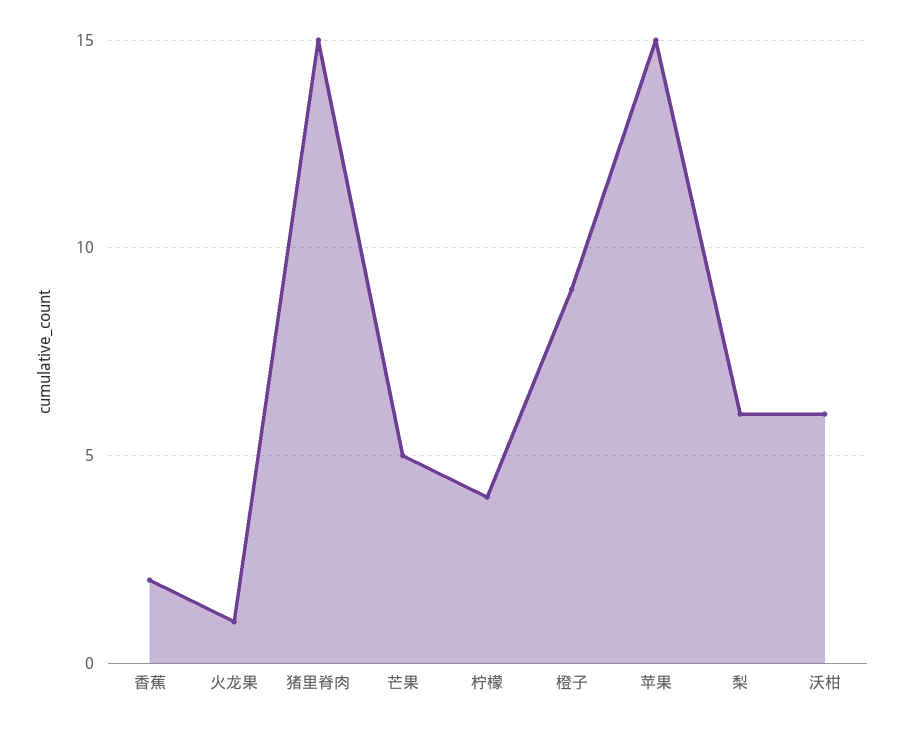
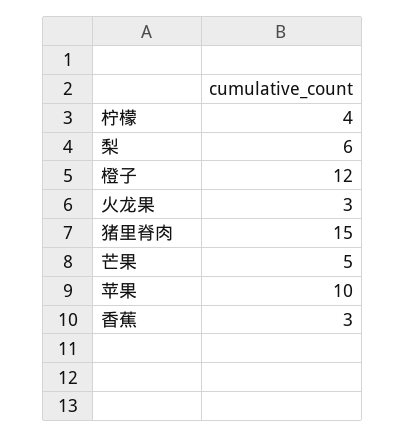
  {
-   "香蕉": 2,
+   "香蕉": 3,
-   "火龙果": 1,
+   "火龙果": 3,
    "猪里脊肉": 15,
    "芒果": 5,
    "柠檬": 4,
-   "橙子": 9,
+   "橙子": 12,
-   "苹果": 15,
+   "苹果": 10,
-   "梨": 6,
+   "梨": 6
-   "沃柑": 6
  }

